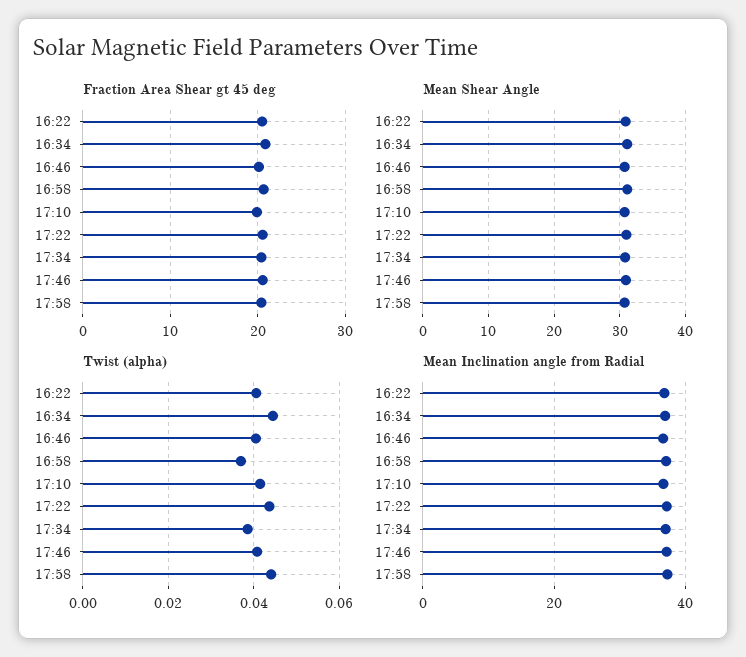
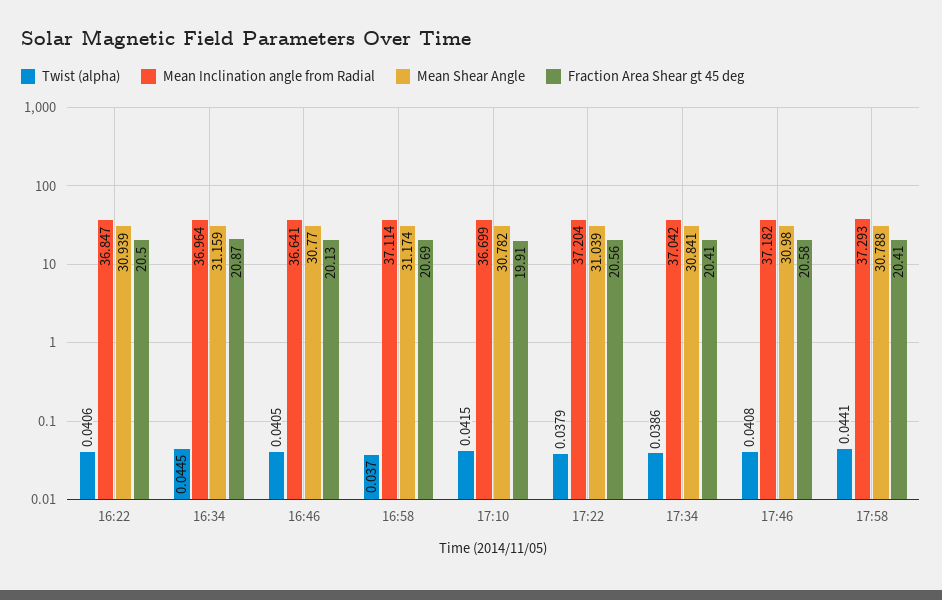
  {
    "Fraction Area Shear gt 45 deg": {
      "16:22": 20.5,
      "16:34": 20.87,
      "16:46": 20.13,
      "16:58": 20.69,
      "17:10": 19.91,
      "17:22": 20.56,
      "17:34": 20.41,
      "17:46": 20.58,
      "17:58": 20.41
    },
    "Mean Shear Angle": {
      "16:22": 30.939,
      "16:34": 31.159,
      "16:46": 30.77,
      "16:58": 31.174,
      "17:10": 30.782,
      "17:22": 31.039,
      "17:34": 30.841,
      "17:46": 30.98,
      "17:58": 30.788
    },
    "Twist (alpha)": {
      "16:22": 0.0406,
      "16:34": 0.0445,
      "16:46": 0.0405,
      "16:58": 0.037,
      "17:10": 0.0415,
-     "17:22": 0.044,
+     "17:22": 0.0379,
      "17:34": 0.0386,
      "17:46": 0.0408,
      "17:58": 0.0441
    },
    "Mean Inclination angle from Radial": {
      "16:22": 36.847,
      "16:34": 36.964,
      "16:46": 36.641,
      "16:58": 37.114,
      "17:10": 36.699,
      "17:22": 37.204,
      "17:34": 37.042,
      "17:46": 37.182,
      "17:58": 37.293
    }
  }

